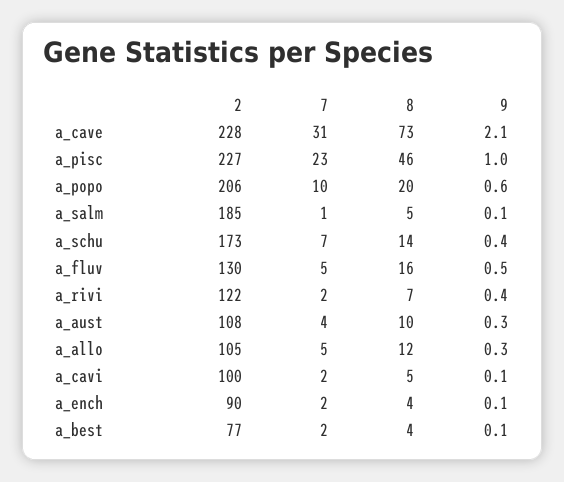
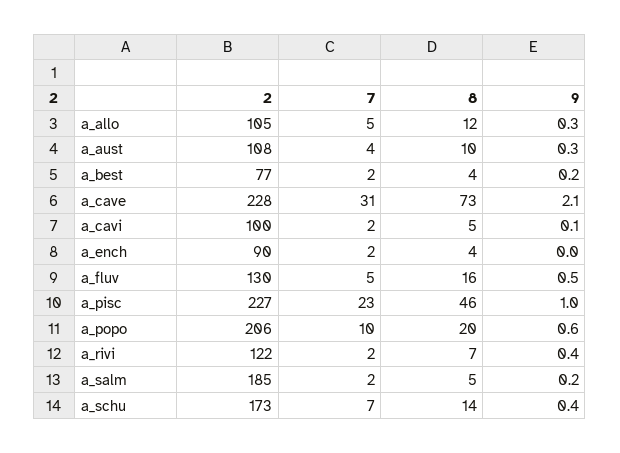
  {
    "2": {
      "a_cave": 228,
      "a_pisc": 227,
      "a_popo": 206,
      "a_salm": 185,
      "a_schu": 173,
      "a_fluv": 130,
      "a_rivi": 122,
      "a_aust": 108,
      "a_allo": 105,
      "a_cavi": 100,
      "a_ench": 90,
      "a_best": 77
    },
    "7": {
      "a_cave": 31,
      "a_pisc": 23,
      "a_popo": 10,
-     "a_salm": 1,
+     "a_salm": 2,
      "a_schu": 7,
      "a_fluv": 5,
      "a_rivi": 2,
      "a_aust": 4,
      "a_allo": 5,
      "a_cavi": 2,
      "a_ench": 2,
      "a_best": 2
    },
    "8": {
      "a_cave": 73,
      "a_pisc": 46,
      "a_popo": 20,
      "a_salm": 5,
      "a_schu": 14,
      "a_fluv": 16,
      "a_rivi": 7,
      "a_aust": 10,
      "a_allo": 12,
      "a_cavi": 5,
      "a_ench": 4,
      "a_best": 4
    },
    "9": {
      "a_cave": 2.1,
      "a_pisc": 1,
      "a_popo": 0.6,
-     "a_salm": 0.1,
+     "a_salm": 0.2,
      "a_schu": 0.4,
      "a_fluv": 0.5,
      "a_rivi": 0.4,
      "a_aust": 0.3,
      "a_allo": 0.3,
      "a_cavi": 0.1,
-     "a_ench": 0.1,
+     "a_ench": 0,
-     "a_best": 0.1
+     "a_best": 0.2
    }
  }

